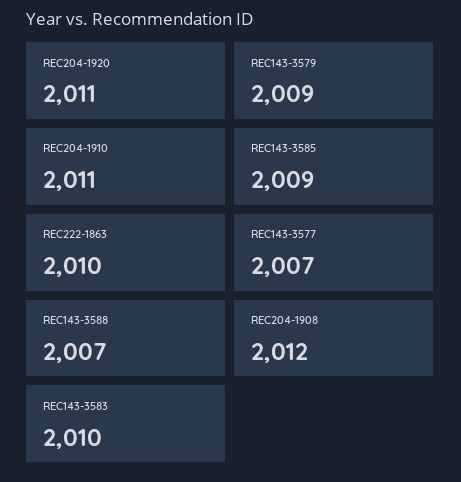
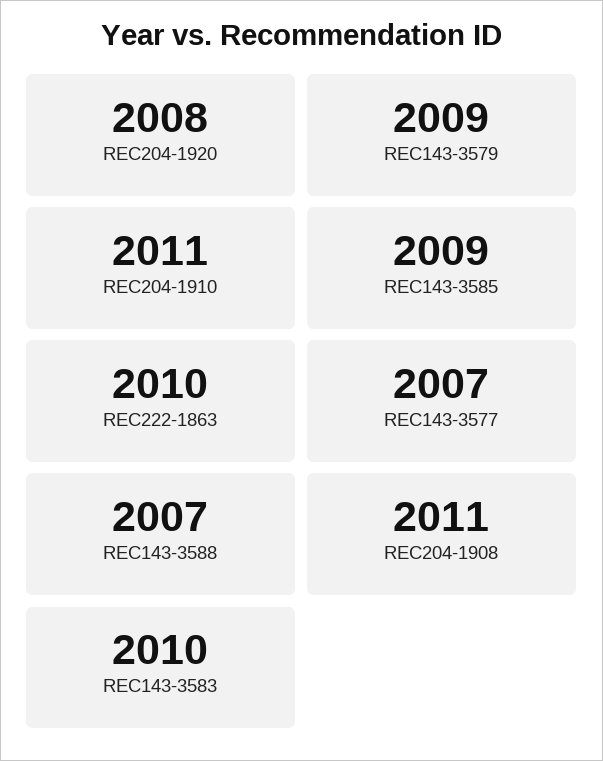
  {
-   "REC204-1920": 2011,
+   "REC204-1920": 2008,
    "REC143-3579": 2009,
    "REC204-1910": 2011,
    "REC143-3585": 2009,
    "REC222-1863": 2010,
    "REC143-3577": 2007,
    "REC143-3588": 2007,
-   "REC204-1908": 2012,
+   "REC204-1908": 2011,
    "REC143-3583": 2010
  }

